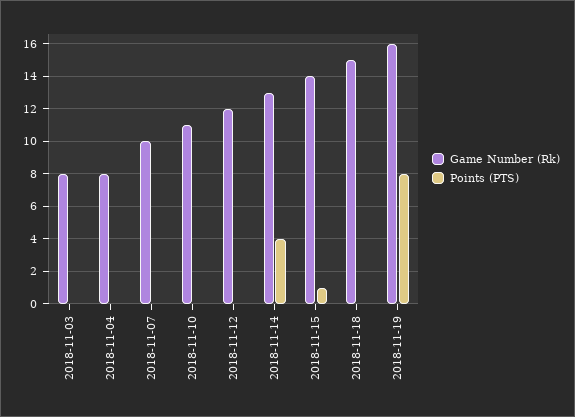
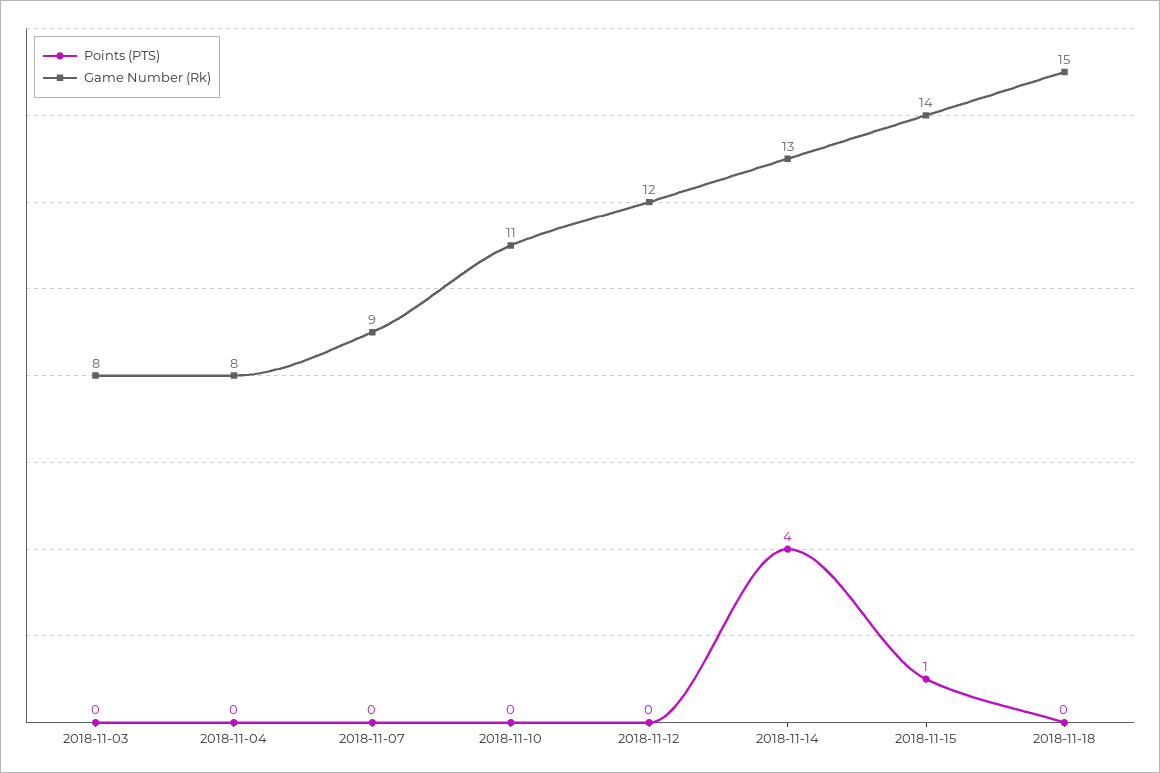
  {
    "Game Number (Rk)": {
      "2018-11-03": 8,
      "2018-11-04": 8,
-     "2018-11-07": 10,
+     "2018-11-07": 9,
      "2018-11-10": 11,
      "2018-11-12": 12,
      "2018-11-14": 13,
      "2018-11-15": 14,
-     "2018-11-18": 15,
+     "2018-11-18": 15
-     "2018-11-19": 16
    },
    "Points (PTS)": {
      "2018-11-03": 0,
      "2018-11-04": 0,
      "2018-11-07": 0,
      "2018-11-10": 0,
      "2018-11-12": 0,
      "2018-11-14": 4,
      "2018-11-15": 1,
-     "2018-11-18": 0,
+     "2018-11-18": 0
-     "2018-11-19": 8
    }
  }

